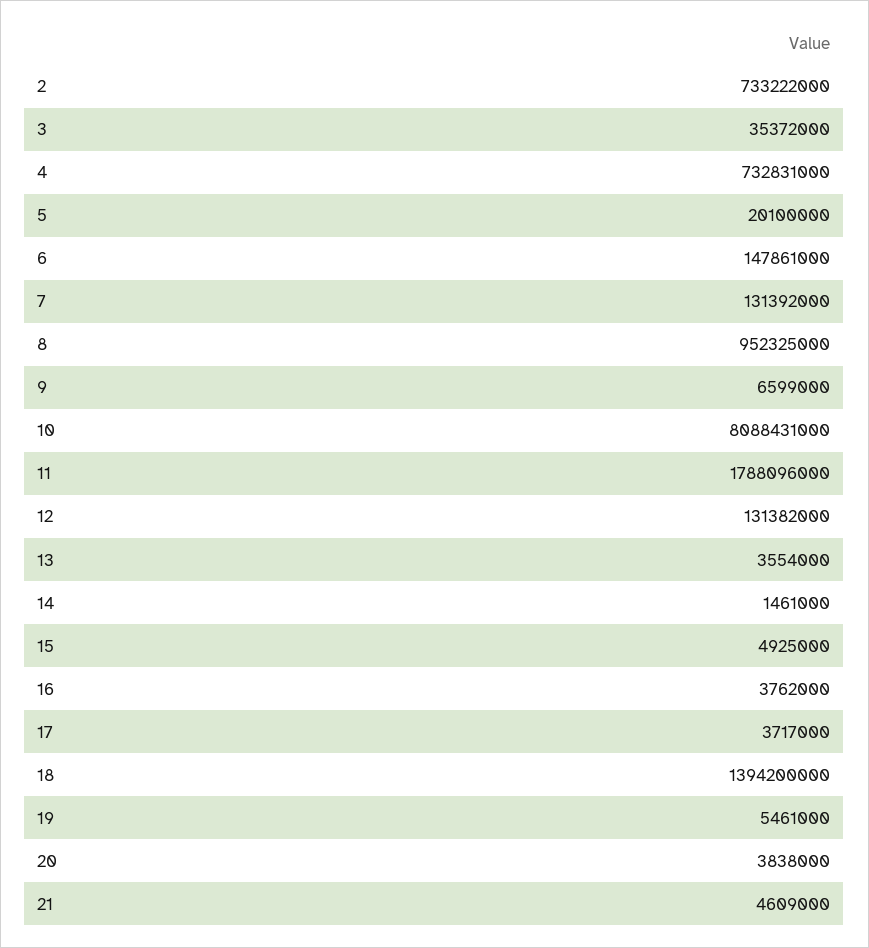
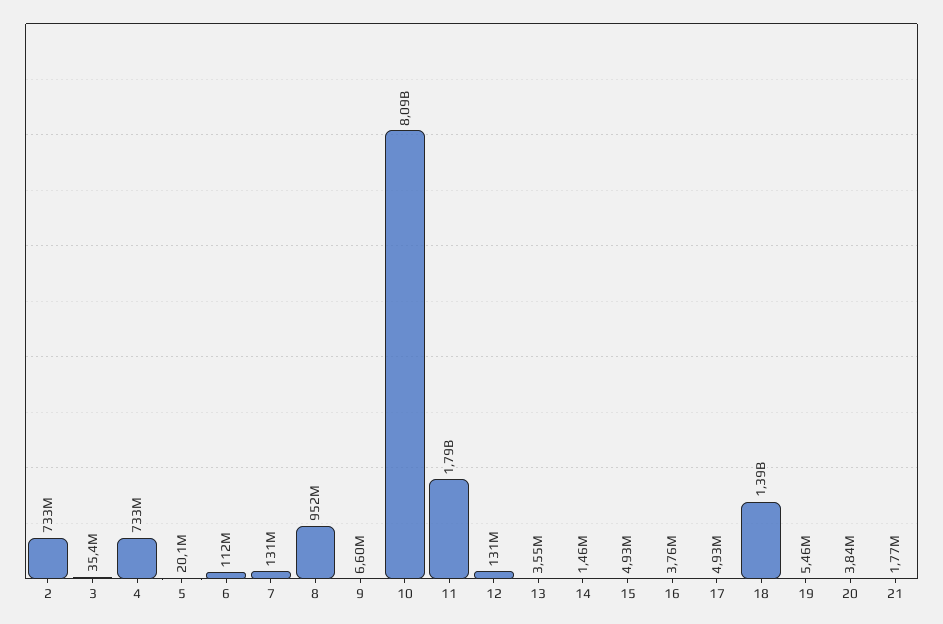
  {
    "2": 733222000,
    "3": 35372000,
    "4": 732831000,
    "5": 20100000,
-   "6": 147861000,
+   "6": 112000000,
    "7": 131392000,
    "8": 952325000,
    "9": 6599000,
    "10": 8088431000,
    "11": 1788096000,
    "12": 131382000,
    "13": 3554000,
    "14": 1461000,
    "15": 4925000,
    "16": 3762000,
-   "17": 3717000,
+   "17": 4930000,
    "18": 1394200000,
    "19": 5461000,
    "20": 3838000,
-   "21": 4609000
+   "21": 1770000
  }

